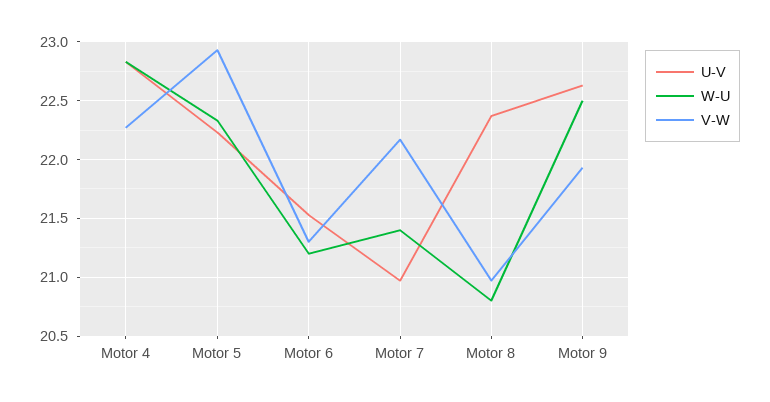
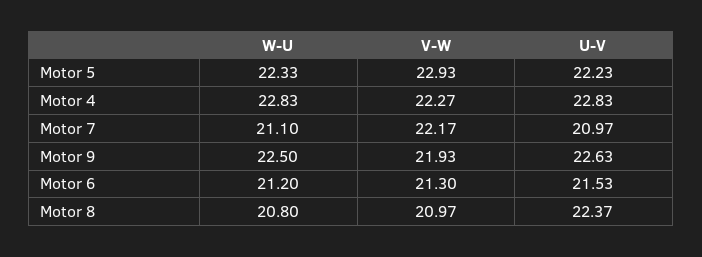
  {
    "U-V": {
      "Motor 4": 22.83,
      "Motor 5": 22.23,
      "Motor 6": 21.53,
      "Motor 7": 20.97,
      "Motor 8": 22.37,
      "Motor 9": 22.63
    },
    "W-U": {
      "Motor 4": 22.83,
      "Motor 5": 22.33,
      "Motor 6": 21.2,
-     "Motor 7": 21.4,
+     "Motor 7": 21.1,
      "Motor 8": 20.8,
      "Motor 9": 22.5
    },
    "V-W": {
      "Motor 4": 22.27,
      "Motor 5": 22.93,
      "Motor 6": 21.3,
      "Motor 7": 22.17,
      "Motor 8": 20.97,
      "Motor 9": 21.93
    }
  }

